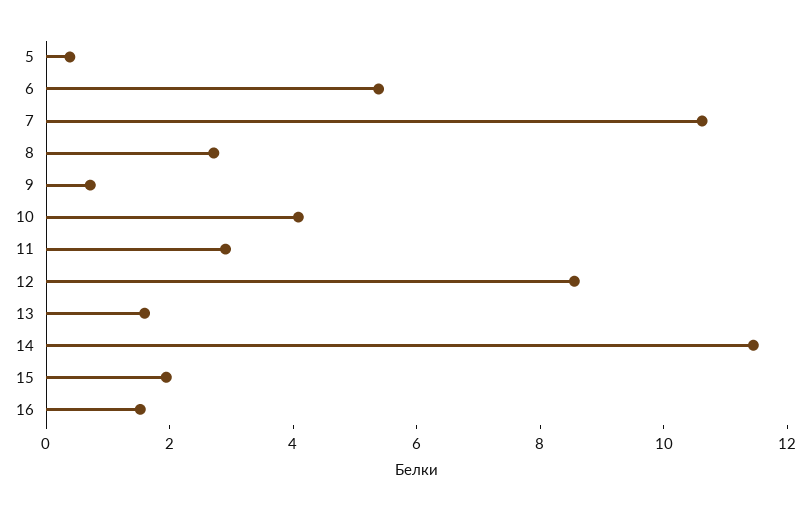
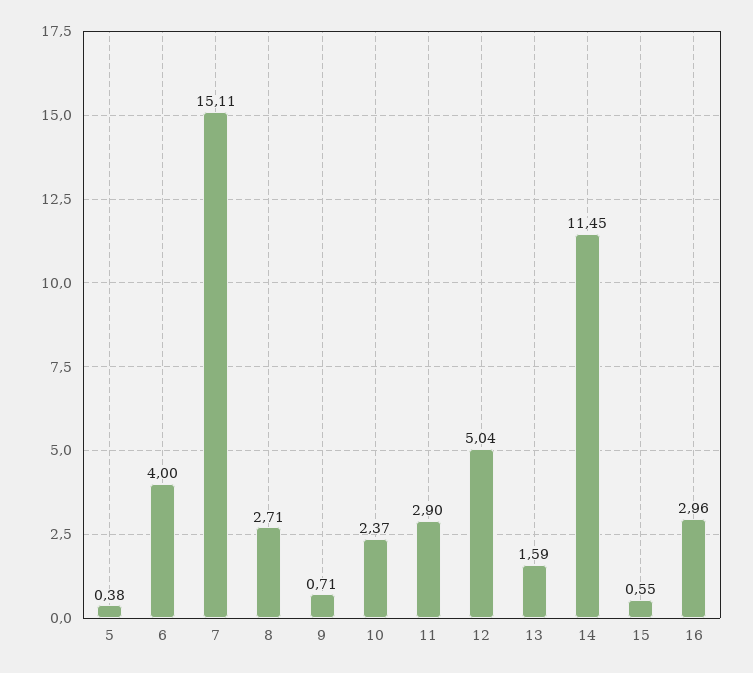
  {
    "5": 0.38,
-   "6": 5.5,
+   "6": 4,
-   "7": 10.5,
+   "7": 15.11,
    "8": 2.71,
    "9": 0.71,
-   "10": 4,
+   "10": 2.37,
    "11": 2.9,
-   "12": 8.5,
+   "12": 5.04,
    "13": 1.59,
    "14": 11.45,
-   "15": 2,
+   "15": 0.55,
-   "16": 1.5
+   "16": 2.96
  }

